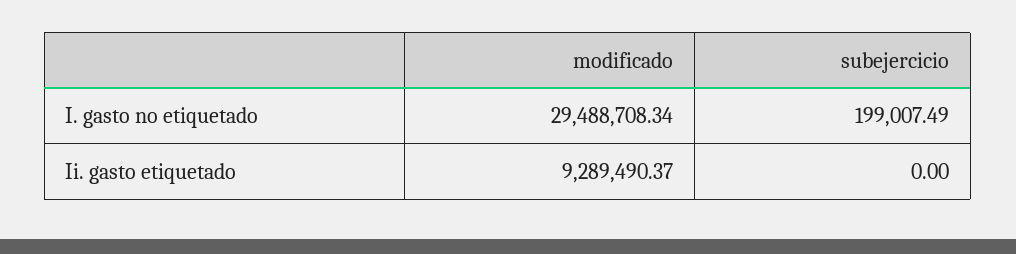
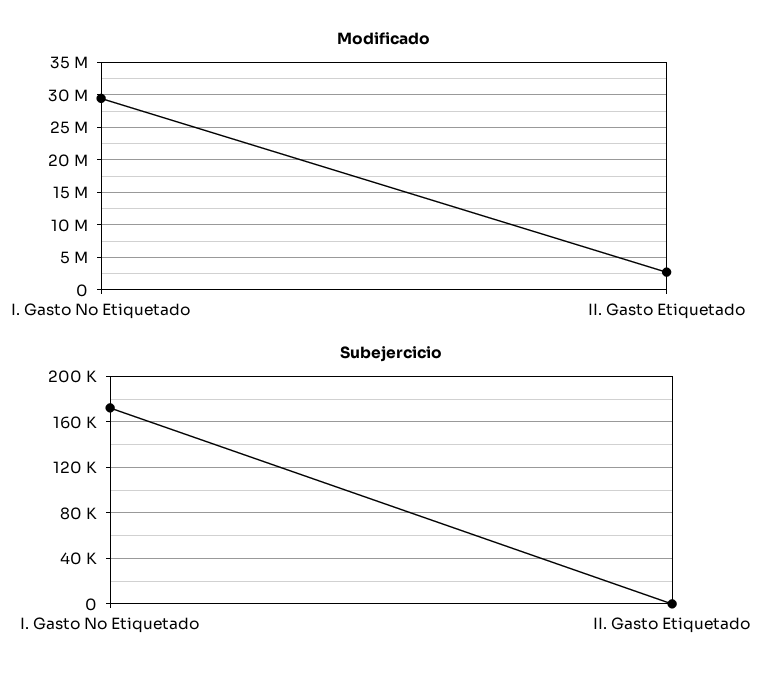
  {
    "modificado": {
      "I. gasto no etiquetado": 29488708.34,
-     "Ii. gasto etiquetado": 9289490.37
+     "Ii. gasto etiquetado": 3000000
    },
    "subejercicio": {
-     "I. gasto no etiquetado": 199007.49,
+     "I. gasto no etiquetado": 170000,
      "Ii. gasto etiquetado": 0
    }
  }

